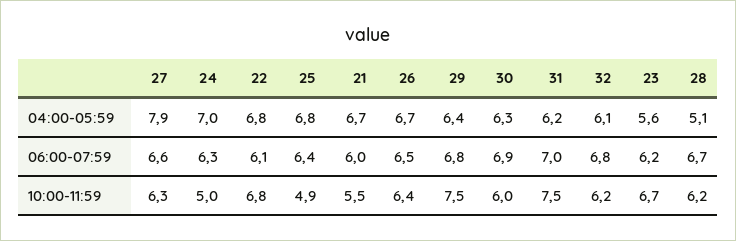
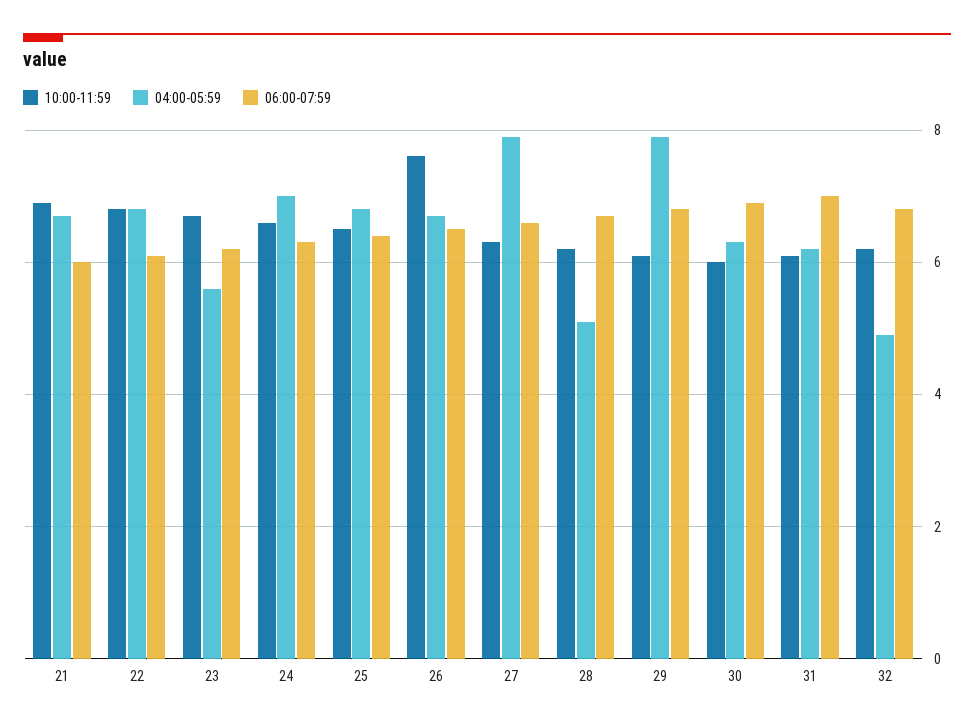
  {
    "04:00-05:59": {
      "27": 7.9,
      "24": 7,
      "22": 6.8,
      "25": 6.8,
      "21": 6.7,
      "26": 6.7,
-     "29": 6.4,
+     "29": 8,
      "30": 6.3,
      "31": 6.2,
-     "32": 6.1,
+     "32": 5,
      "23": 5.6,
      "28": 5.1
    },
    "06:00-07:59": {
      "27": 6.6,
      "24": 6.3,
      "22": 6.1,
      "25": 6.4,
      "21": 6,
      "26": 6.5,
      "29": 6.8,
      "30": 6.9,
      "31": 7,
      "32": 6.8,
      "23": 6.2,
      "28": 6.7
    },
    "10:00-11:59": {
      "27": 6.3,
-     "24": 5,
+     "24": 6.5,
      "22": 6.8,
-     "25": 4.9,
+     "25": 6.5,
-     "21": 5.5,
+     "21": 7,
-     "26": 6.4,
+     "26": 7.5,
-     "29": 7.5,
+     "29": 6,
      "30": 6,
-     "31": 7.5,
+     "31": 6,
      "32": 6.2,
      "23": 6.7,
      "28": 6.2
    }
  }

